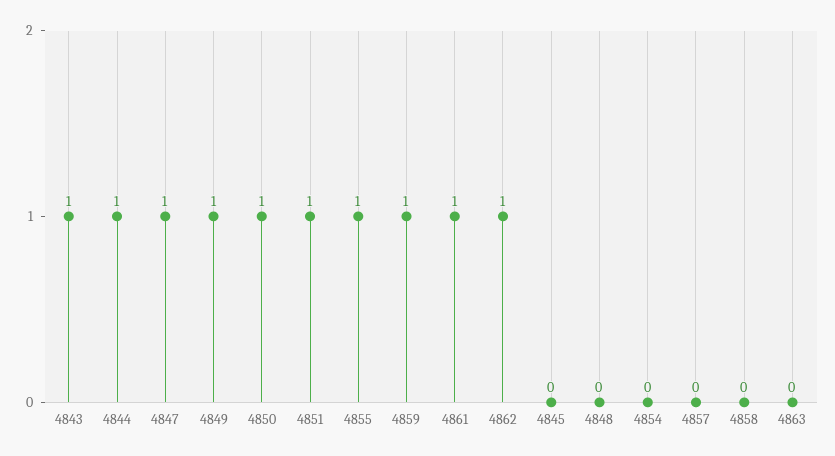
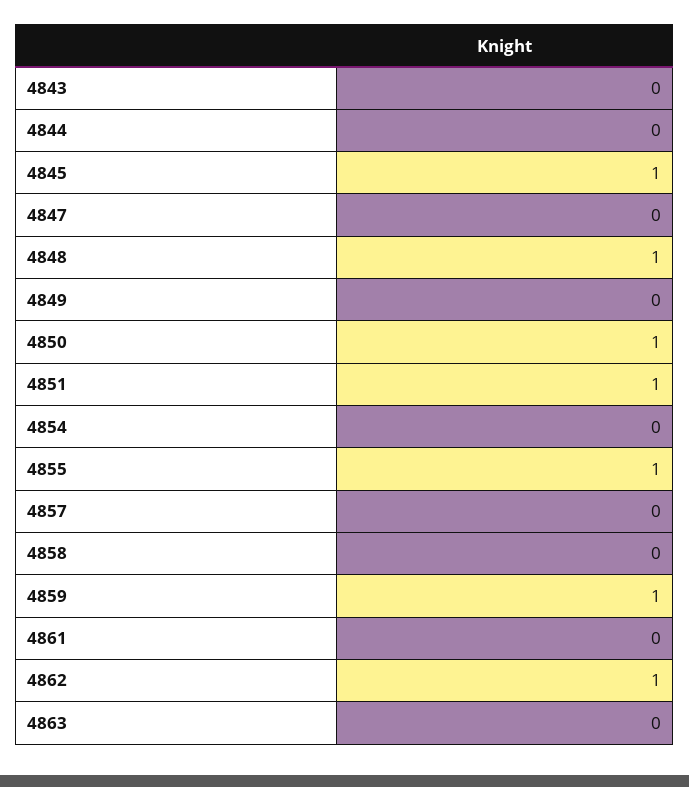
  {
-   "4843": 1,
+   "4843": 0,
-   "4844": 1,
+   "4844": 0,
-   "4847": 1,
+   "4847": 0,
-   "4849": 1,
+   "4849": 0,
    "4850": 1,
    "4851": 1,
    "4855": 1,
    "4859": 1,
-   "4861": 1,
+   "4861": 0,
    "4862": 1,
-   "4845": 0,
+   "4845": 1,
-   "4848": 0,
+   "4848": 1,
    "4854": 0,
    "4857": 0,
    "4858": 0,
    "4863": 0
  }

